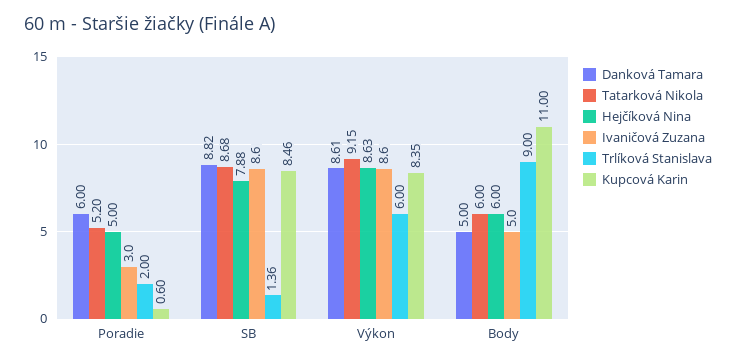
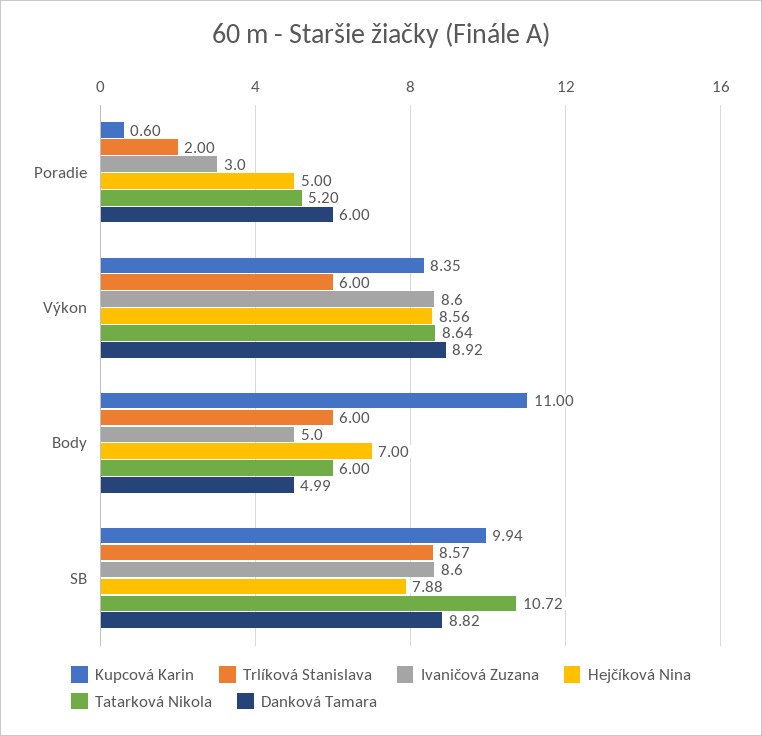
  {
    "Danková Tamara": {
      "Poradie": 6,
      "SB": 8.82,
-     "Výkon": 8.61,
+     "Výkon": 8.92,
-     "Body": 5
+     "Body": 4.99
    },
    "Tatarková Nikola": {
      "Poradie": 5.2,
-     "SB": 8.68,
+     "SB": 10.72,
-     "Výkon": 9.15,
+     "Výkon": 8.64,
      "Body": 6
    },
    "Hejčíková Nina": {
      "Poradie": 5,
      "SB": 7.88,
-     "Výkon": 8.63,
+     "Výkon": 8.56,
-     "Body": 6
+     "Body": 7
    },
    "Ivaničová Zuzana": {
      "Poradie": 3,
      "SB": 8.6,
      "Výkon": 8.6,
      "Body": 5
    },
    "Trlíková Stanislava": {
      "Poradie": 2,
-     "SB": 1.36,
+     "SB": 8.57,
      "Výkon": 6,
-     "Body": 9
+     "Body": 6
    },
    "Kupcová Karin": {
      "Poradie": 0.6,
-     "SB": 8.46,
+     "SB": 9.94,
      "Výkon": 8.35,
      "Body": 11
    }
  }

